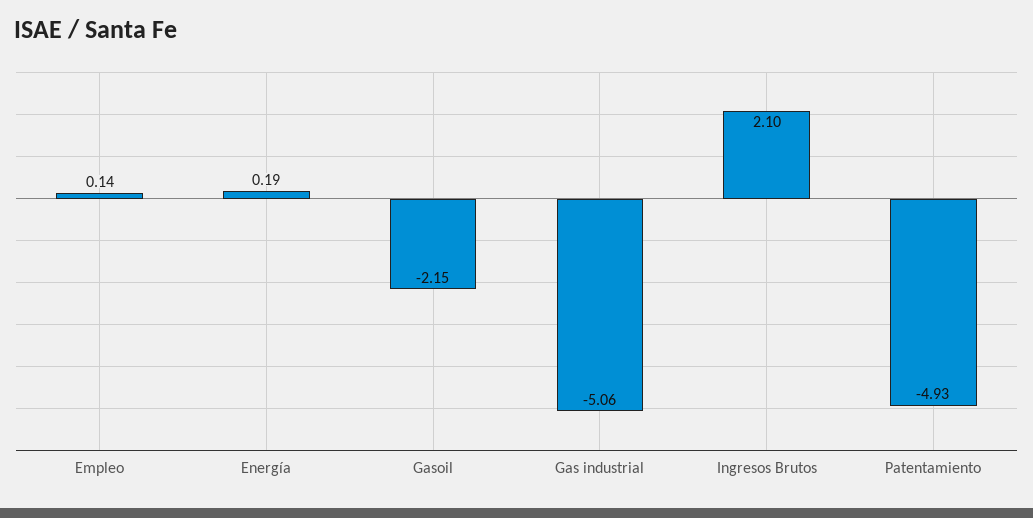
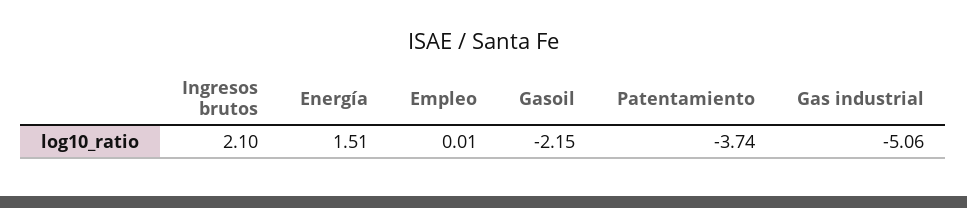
  {
-   "Empleo": 0.14,
+   "Empleo": 0.01,
-   "Energía": 0.19,
+   "Energía": 1.51,
    "Gasoil": -2.15,
    "Gas industrial": -5.06,
    "Ingresos Brutos": 2.1,
-   "Patentamiento": -4.93
+   "Patentamiento": -3.74
  }

